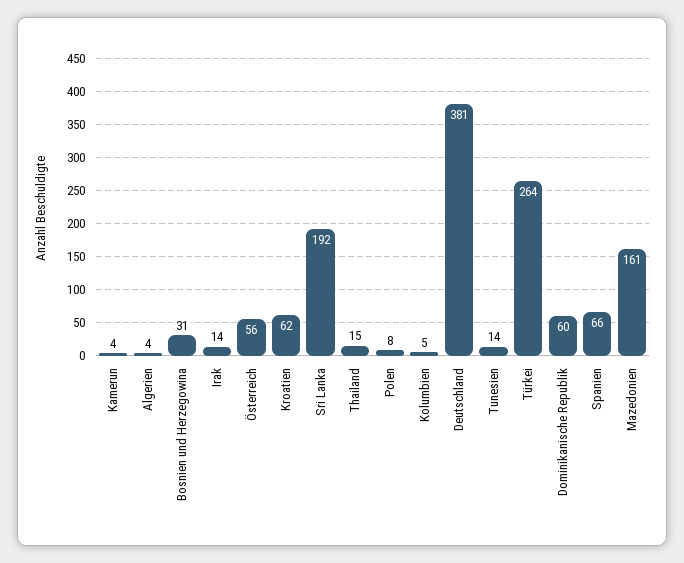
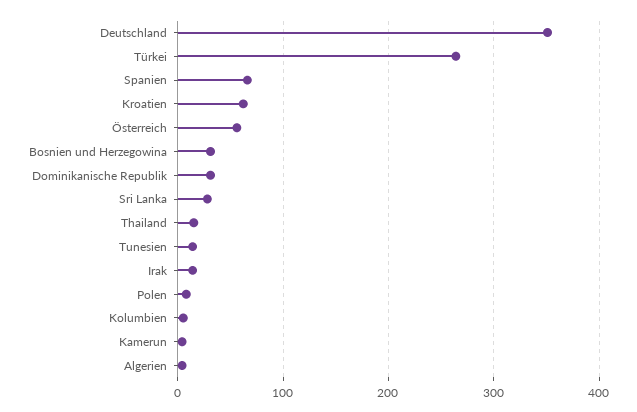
  {
    "Kamerun": 4,
    "Algerien": 4,
    "Bosnien und Herzegowina": 31,
    "Irak": 14,
    "Österreich": 56,
    "Kroatien": 62,
-   "Sri Lanka": 192,
+   "Sri Lanka": 30,
    "Thailand": 15,
    "Polen": 8,
    "Kolumbien": 5,
-   "Deutschland": 381,
+   "Deutschland": 350,
    "Tunesien": 14,
    "Türkei": 264,
-   "Dominikanische Republik": 60,
+   "Dominikanische Republik": 30,
-   "Spanien": 66,
+   "Spanien": 66
-   "Mazedonien": 161
  }

